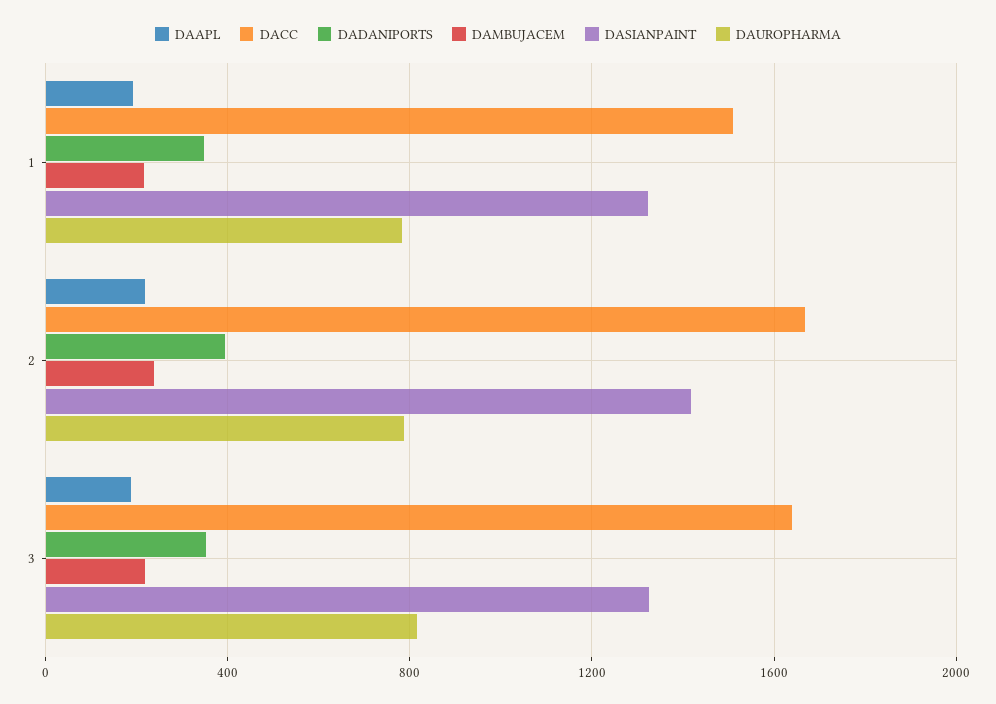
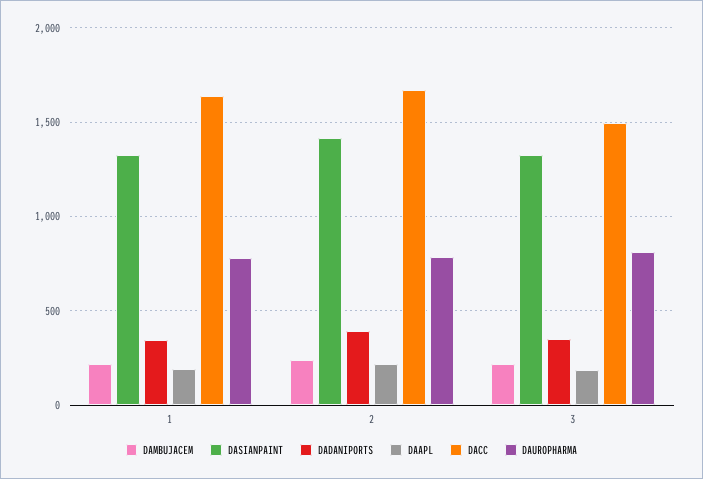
  {
    "DAAPL": {
      "1": 200,
      "2": 200,
      "3": 200
    },
    "DACC": {
-     "1": 1500,
+     "1": 1650,
      "2": 1650,
-     "3": 1650
+     "3": 1500
    },
    "DADANIPORTS": {
      "1": 350,
      "2": 400,
      "3": 350
    },
    "DAMBUJACEM": {
      "1": 200,
      "2": 250,
      "3": 200
    },
    "DASIANPAINT": {
      "1": 1300,
      "2": 1400,
      "3": 1350
    },
    "DAUROPHARMA": {
      "1": 800,
      "2": 800,
      "3": 800
    }
  }

